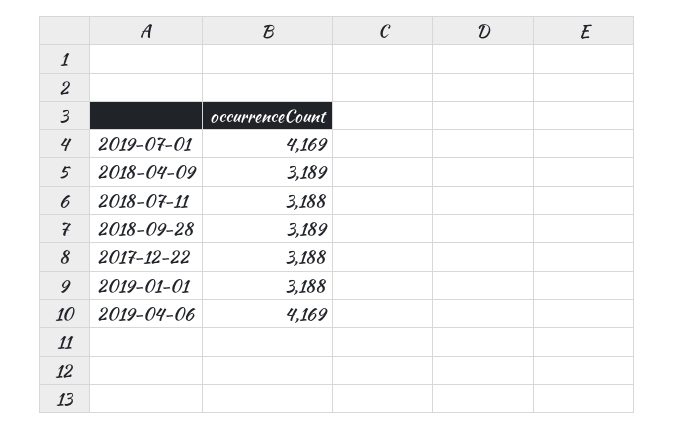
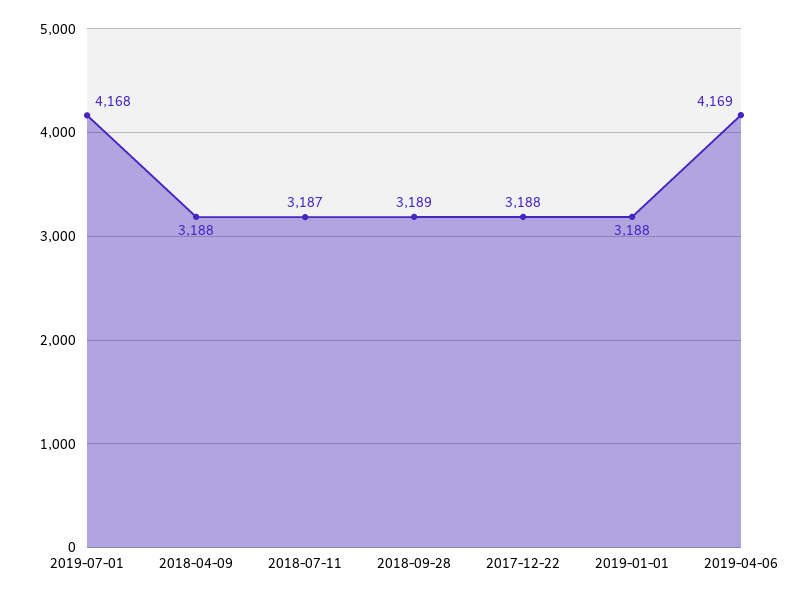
  {
-   "2019-07-01": 4169,
+   "2019-07-01": 4168,
-   "2018-04-09": 3189,
+   "2018-04-09": 3188,
-   "2018-07-11": 3188,
+   "2018-07-11": 3187,
    "2018-09-28": 3189,
    "2017-12-22": 3188,
    "2019-01-01": 3188,
    "2019-04-06": 4169
  }

